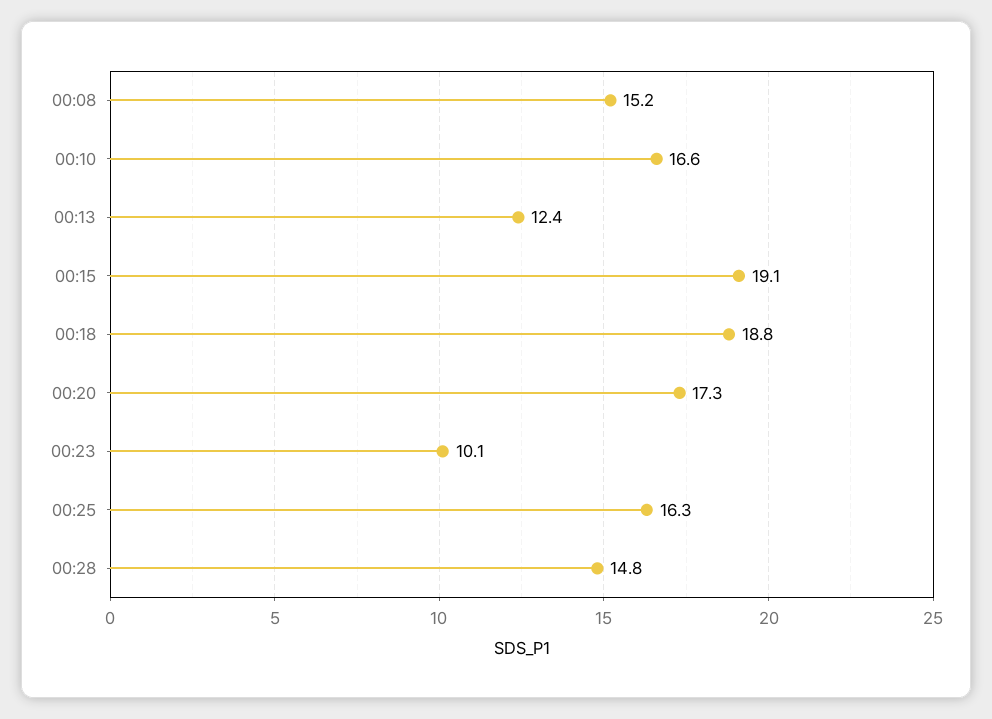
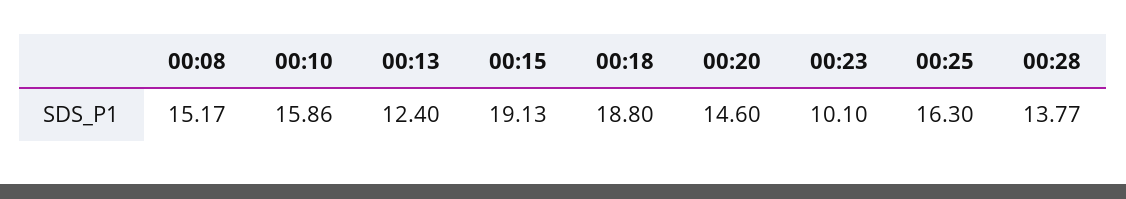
  {
    "00:08": 15.17,
-   "00:10": 16.6,
+   "00:10": 15.86,
    "00:13": 12.4,
    "00:15": 19.13,
    "00:18": 18.8,
-   "00:20": 17.3,
+   "00:20": 14.6,
    "00:23": 10.1,
    "00:25": 16.3,
-   "00:28": 14.8
+   "00:28": 13.77
  }

